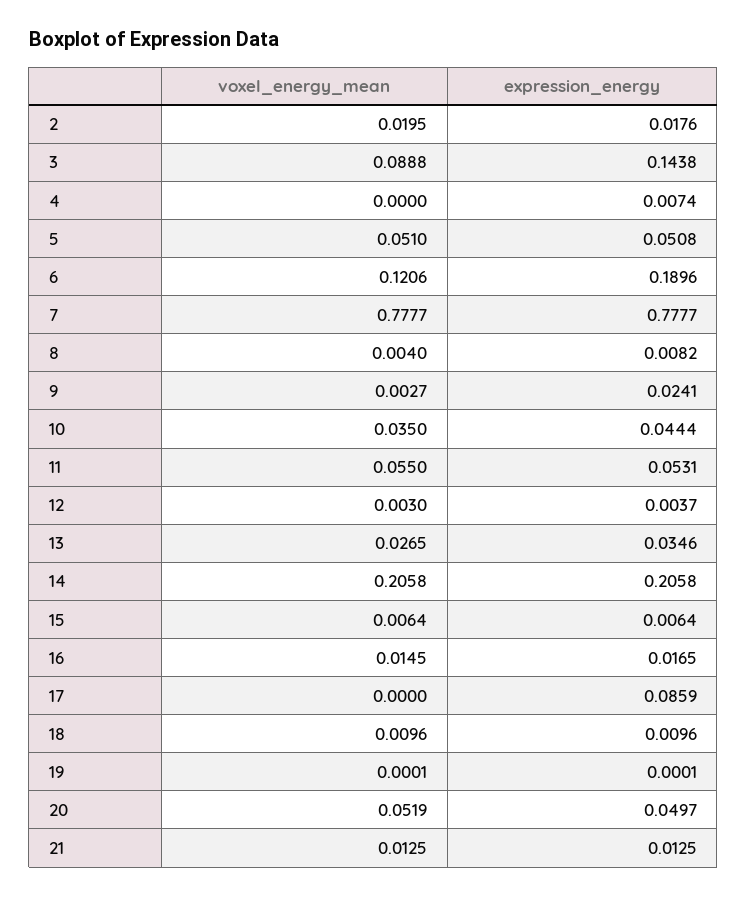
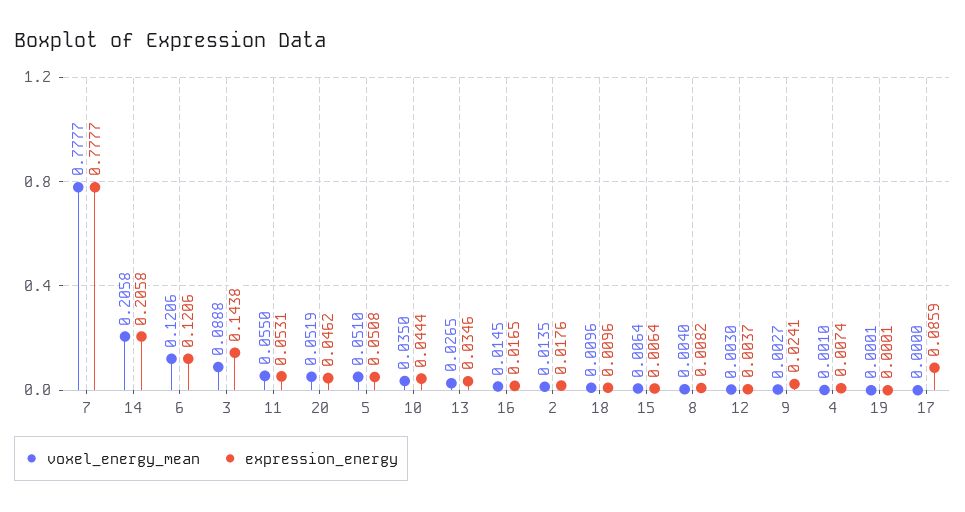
  {
    "voxel_energy_mean": {
-     "2": 0.0195,
+     "2": 0.0135,
      "3": 0.0888,
-     "4": 0,
+     "4": 0.001,
      "5": 0.051,
      "6": 0.1206,
      "7": 0.7777,
      "8": 0.004,
      "9": 0.0027,
      "10": 0.035,
      "11": 0.055,
      "12": 0.003,
      "13": 0.0265,
      "14": 0.2058,
      "15": 0.0064,
      "16": 0.0145,
      "17": 0,
      "18": 0.0096,
      "19": 0.0001,
-     "20": 0.0519,
+     "20": 0.0519
-     "21": 0.0125
    },
    "expression_energy": {
      "2": 0.0176,
      "3": 0.1438,
      "4": 0.0074,
      "5": 0.0508,
-     "6": 0.1896,
+     "6": 0.1206,
      "7": 0.7777,
      "8": 0.0082,
      "9": 0.0241,
      "10": 0.0444,
      "11": 0.0531,
      "12": 0.0037,
      "13": 0.0346,
      "14": 0.2058,
      "15": 0.0064,
      "16": 0.0165,
      "17": 0.0859,
      "18": 0.0096,
      "19": 0.0001,
-     "20": 0.0497,
+     "20": 0.0462
-     "21": 0.0125
    }
  }

